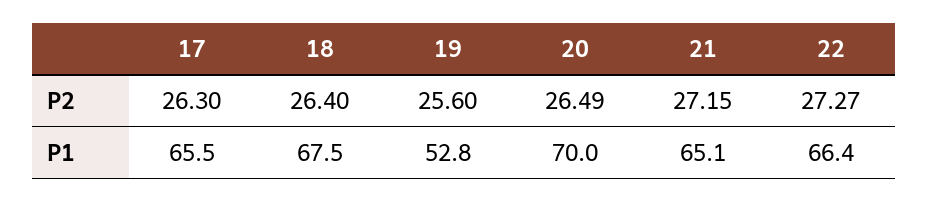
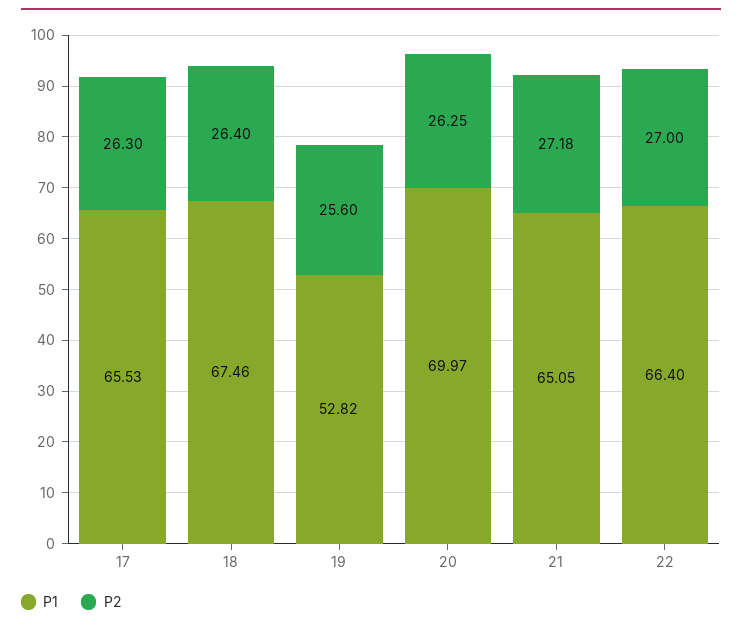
  {
    "P2": {
      "17": 26.3,
      "18": 26.4,
      "19": 25.6,
-     "20": 26.49,
+     "20": 26.25,
-     "21": 27.15,
+     "21": 27.18,
-     "22": 27.27
+     "22": 27
    },
    "P1": {
      "17": 65.53,
      "18": 67.46,
      "19": 52.82,
      "20": 69.97,
      "21": 65.05,
      "22": 66.4
    }
  }

